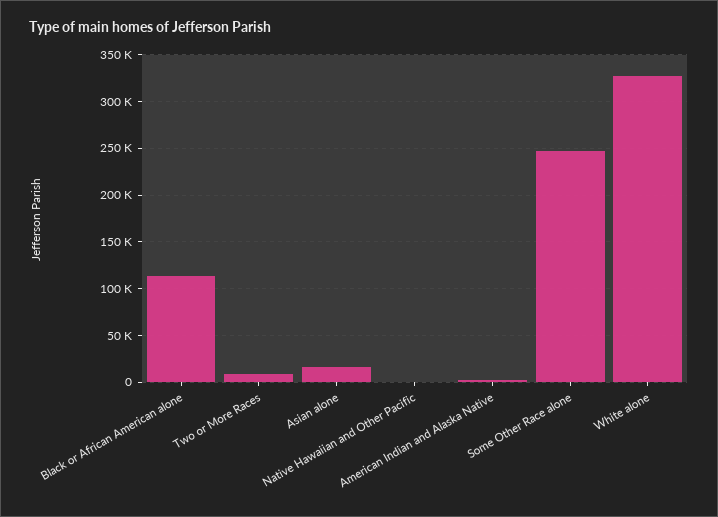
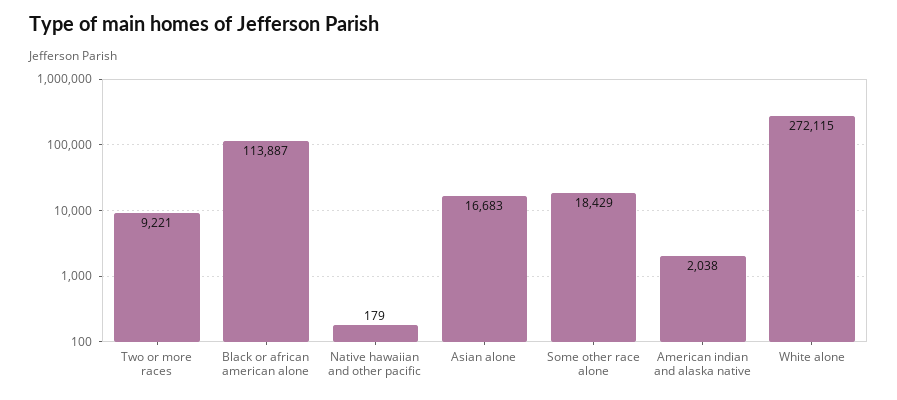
  {
    "Black or African American alone": 113887,
    "Two or More Races": 9221,
    "Asian alone": 16683,
    "Native Hawaiian and Other Pacific": 179,
    "American Indian and Alaska Native": 2038,
-   "Some Other Race alone": 250000,
+   "Some Other Race alone": 18429,
-   "White alone": 330000
+   "White alone": 272115
  }

